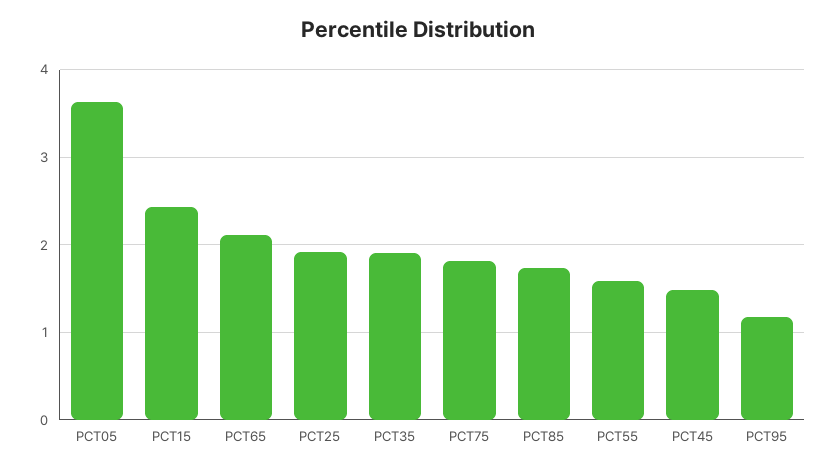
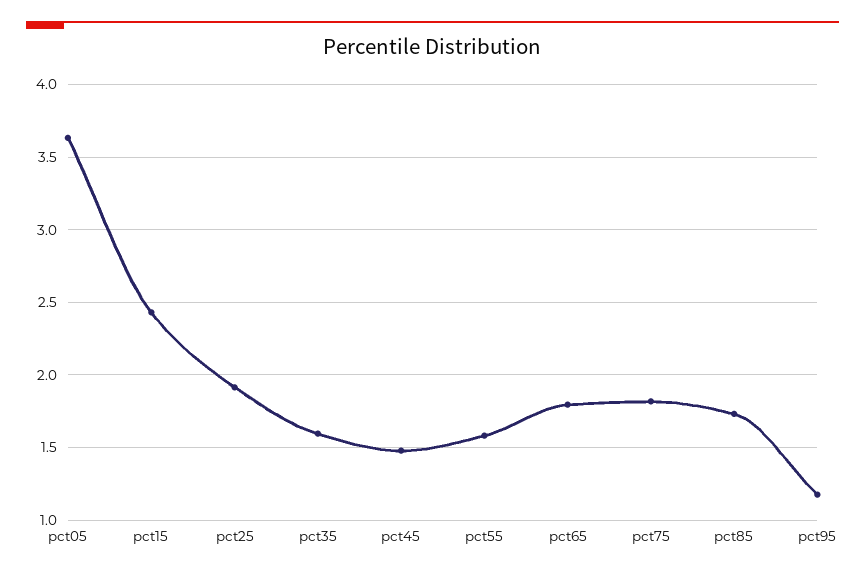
  {
    "PCT05": 3.65,
    "PCT15": 2.45,
-   "PCT65": 2.1,
+   "PCT65": 1.8,
    "PCT25": 1.9,
-   "PCT35": 1.9,
+   "PCT35": 1.6,
    "PCT75": 1.8,
    "PCT85": 1.75,
    "PCT55": 1.6,
    "PCT45": 1.5,
    "PCT95": 1.2
  }

